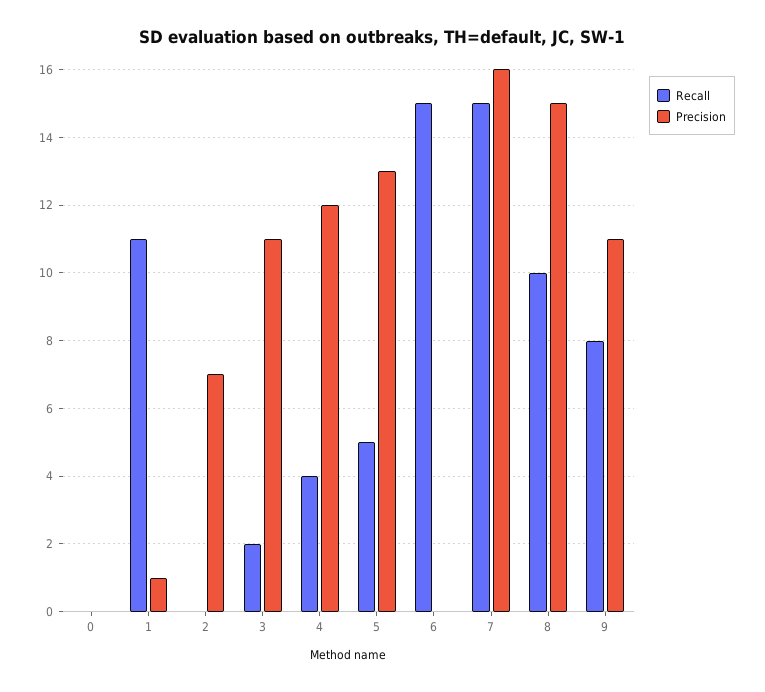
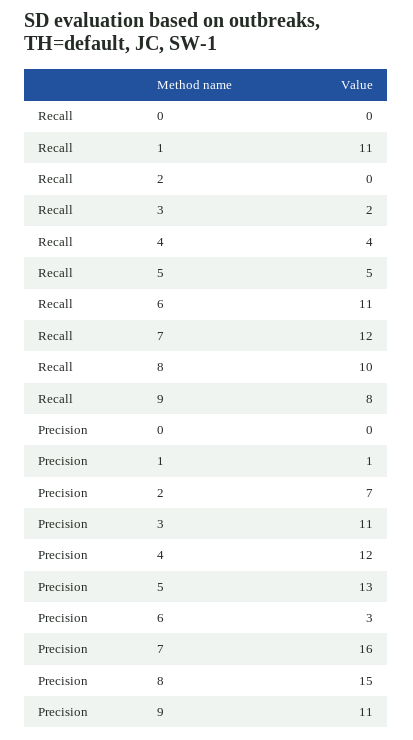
  {
    "Recall": {
      "0": 0,
      "1": 11,
      "2": 0,
      "3": 2,
      "4": 4,
      "5": 5,
-     "6": 15,
+     "6": 11,
-     "7": 15,
+     "7": 12,
      "8": 10,
      "9": 8
    },
    "Precision": {
      "0": 0,
      "1": 1,
      "2": 7,
      "3": 11,
      "4": 12,
      "5": 13,
-     "6": 0,
+     "6": 3,
      "7": 16,
      "8": 15,
      "9": 11
    }
  }

